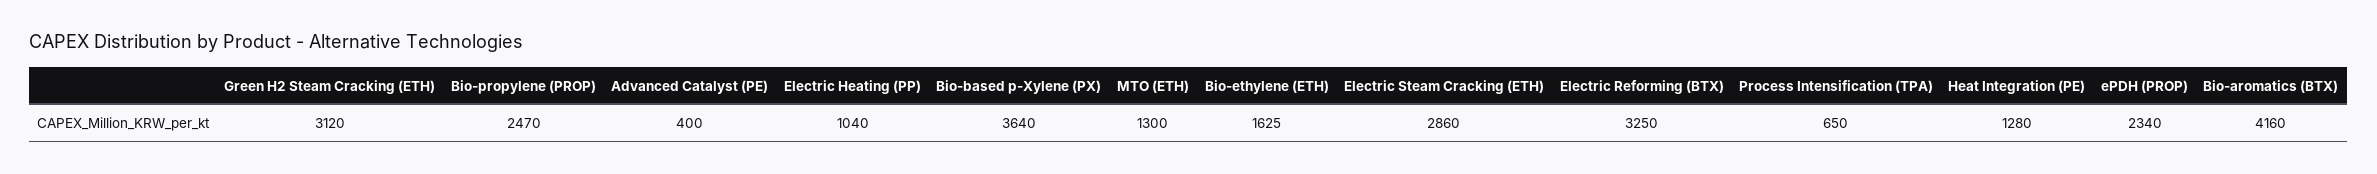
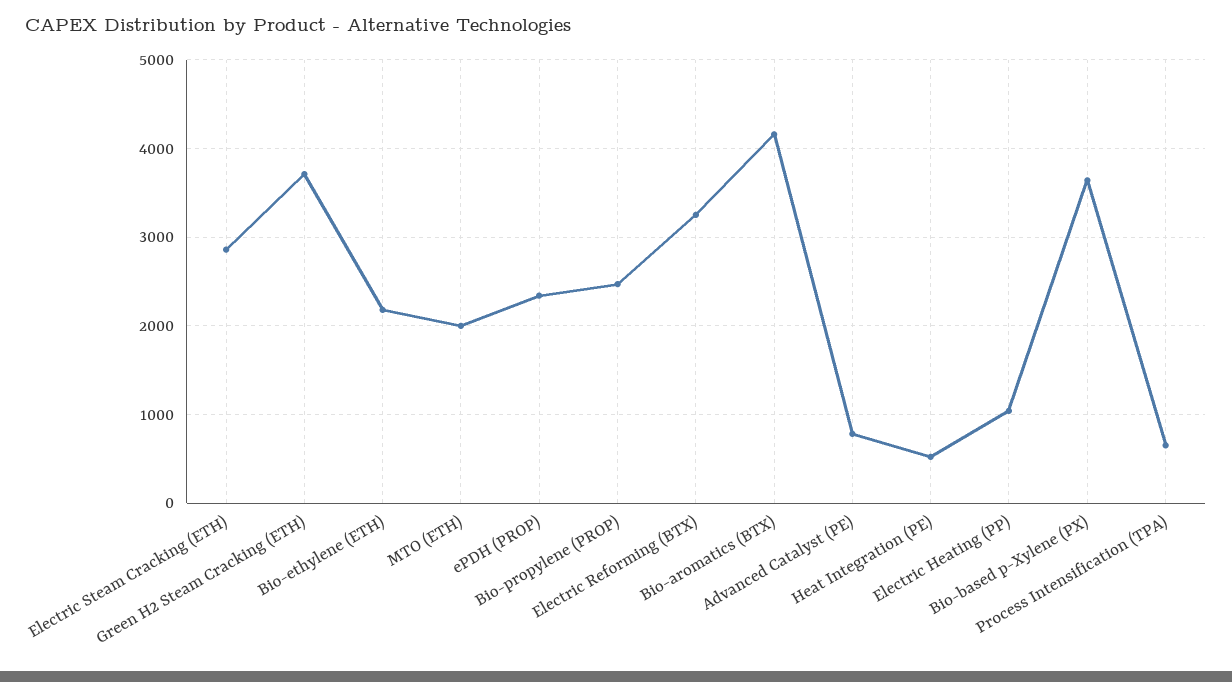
  {
-   "Green H2 Steam Cracking (ETH)": 3120,
+   "Green H2 Steam Cracking (ETH)": 3700,
    "Bio-propylene (PROP)": 2470,
-   "Advanced Catalyst (PE)": 400,
+   "Advanced Catalyst (PE)": 800,
    "Electric Heating (PP)": 1040,
    "Bio-based p-Xylene (PX)": 3640,
-   "MTO (ETH)": 1300,
+   "MTO (ETH)": 2000,
-   "Bio-ethylene (ETH)": 1625,
+   "Bio-ethylene (ETH)": 2200,
    "Electric Steam Cracking (ETH)": 2860,
    "Electric Reforming (BTX)": 3250,
    "Process Intensification (TPA)": 650,
-   "Heat Integration (PE)": 1280,
+   "Heat Integration (PE)": 500,
    "ePDH (PROP)": 2340,
    "Bio-aromatics (BTX)": 4160
  }

